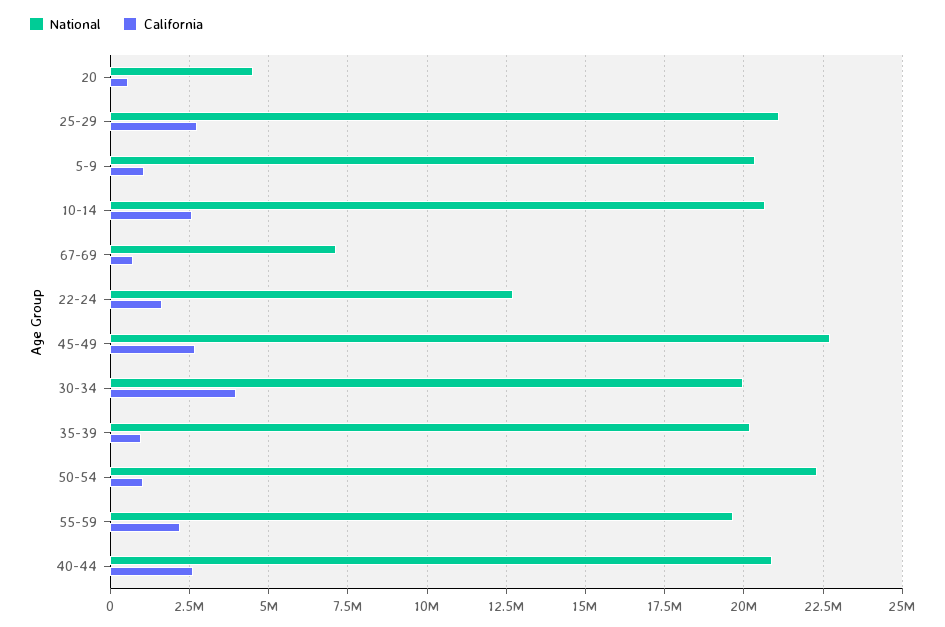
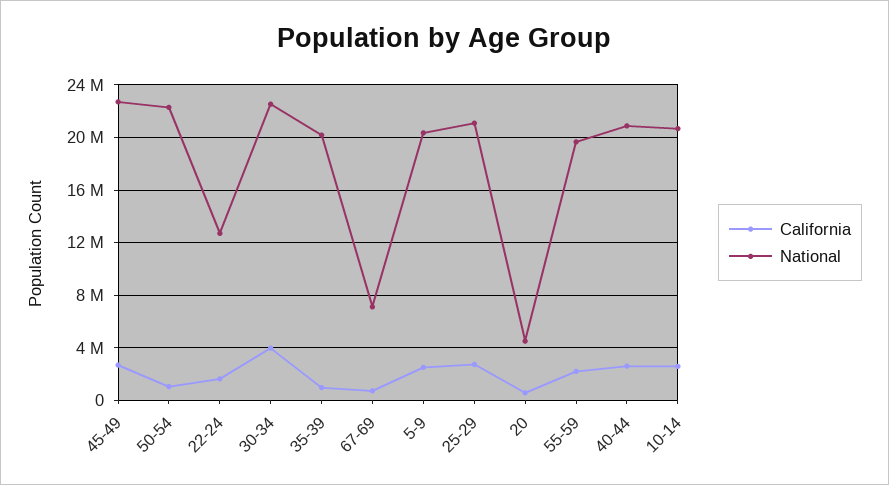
  {
    "National": {
      "20": 4500000,
      "25-29": 21000000,
      "5-9": 20250000,
      "10-14": 20750000,
      "67-69": 7000000,
      "22-24": 12750000,
      "45-49": 22750000,
-     "30-34": 20000000,
+     "30-34": 22500000,
      "35-39": 20250000,
      "50-54": 22250000,
      "55-59": 19750000,
      "40-44": 21000000
    },
    "California": {
      "20": 500000,
      "25-29": 2750000,
-     "5-9": 1000000,
+     "5-9": 2500000,
      "10-14": 2500000,
      "67-69": 750000,
      "22-24": 1750000,
      "45-49": 2750000,
      "30-34": 4000000,
      "35-39": 1000000,
      "50-54": 1000000,
      "55-59": 2250000,
      "40-44": 2500000
    }
  }

